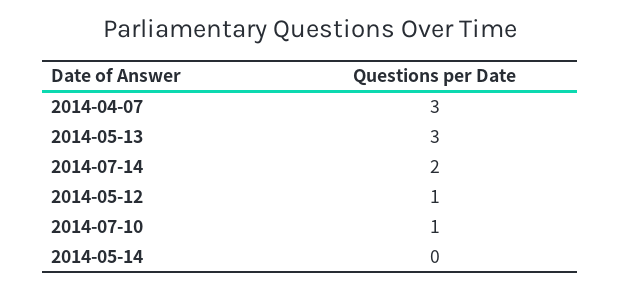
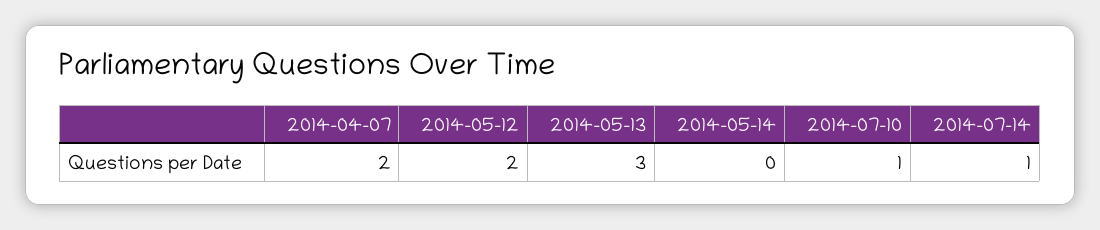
  {
-   "2014-04-07": 3,
+   "2014-04-07": 2,
    "2014-05-13": 3,
-   "2014-07-14": 2,
+   "2014-07-14": 1,
-   "2014-05-12": 1,
+   "2014-05-12": 2,
    "2014-07-10": 1,
    "2014-05-14": 0
  }

